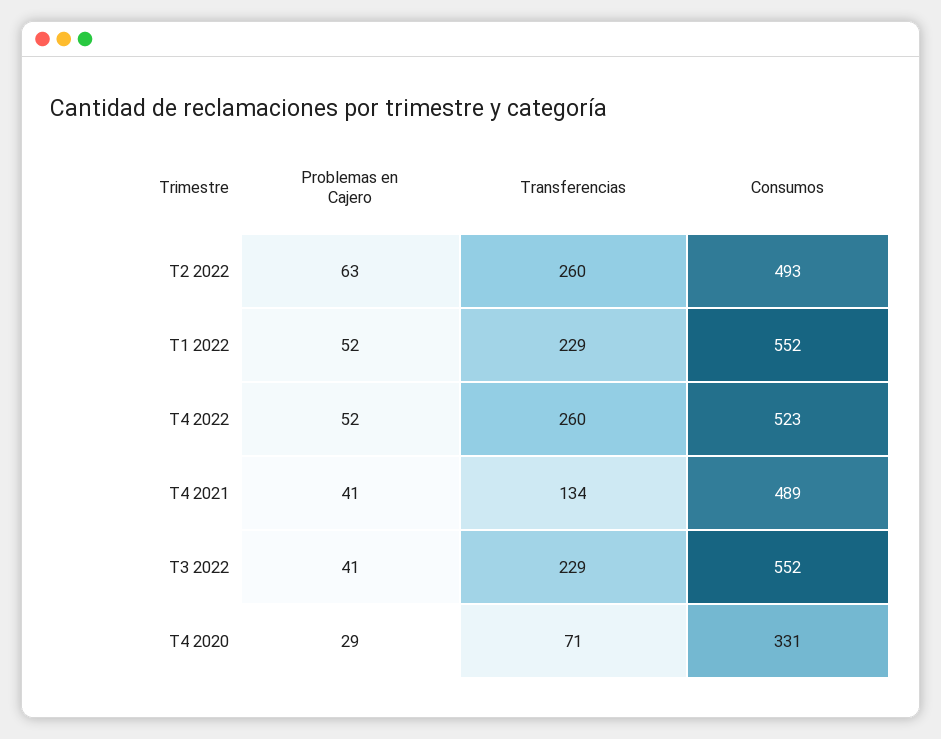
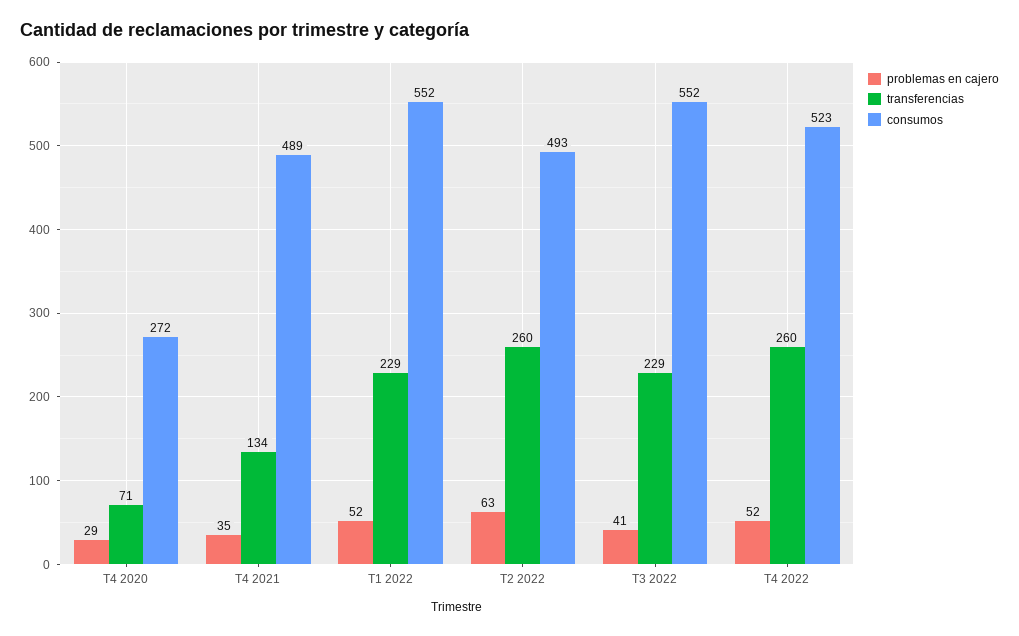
  {
    "Problemas en Cajero": {
      "T2 2022": 63,
      "T1 2022": 52,
      "T4 2022": 52,
-     "T4 2021": 41,
+     "T4 2021": 35,
      "T3 2022": 41,
      "T4 2020": 29
    },
    "Transferencias": {
      "T2 2022": 260,
      "T1 2022": 229,
      "T4 2022": 260,
      "T4 2021": 134,
      "T3 2022": 229,
      "T4 2020": 71
    },
    "Consumos": {
      "T2 2022": 493,
      "T1 2022": 552,
      "T4 2022": 523,
      "T4 2021": 489,
      "T3 2022": 552,
-     "T4 2020": 331
+     "T4 2020": 272
    }
  }

